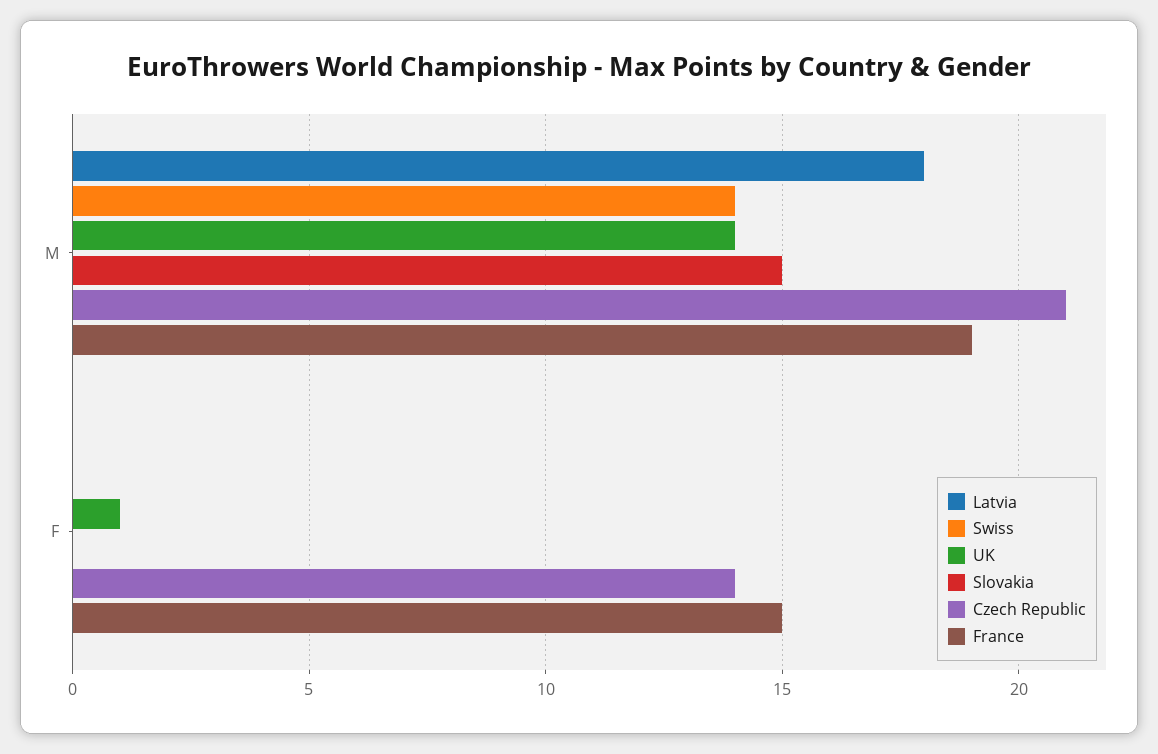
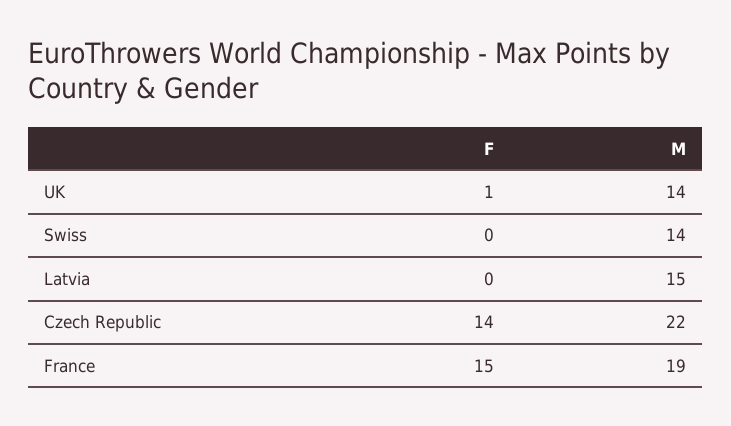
  {
    "Latvia": {
-     "M": 18,
+     "M": 15,
      "F": 0
    },
    "Swiss": {
      "M": 14,
      "F": 0
    },
    "UK": {
      "M": 14,
      "F": 1
    },
-   "Slovakia": {
-     "M": 15,
-     "F": 0
-   },
    "Czech Republic": {
-     "M": 21,
+     "M": 22,
      "F": 14
    },
    "France": {
      "M": 19,
      "F": 15
    }
  }

